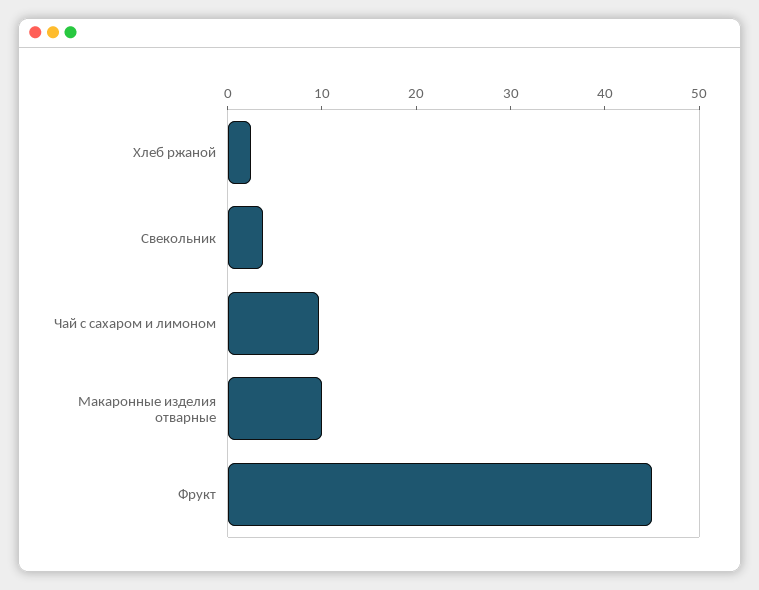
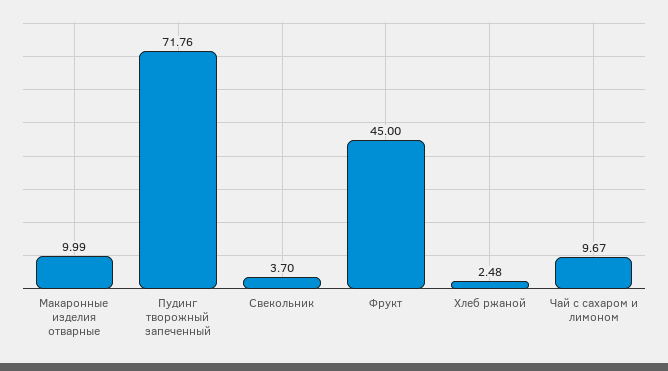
  {
    "Хлеб ржаной": 2.48,
    "Свекольник": 3.7,
    "Чай с сахаром и лимоном": 9.67,
    "Макаронные изделия отварные": 9.99,
-   "Фрукт": 45
+   "Фрукт": 45,
+   "Пудинг творожный запеченный": 71.76
  }

